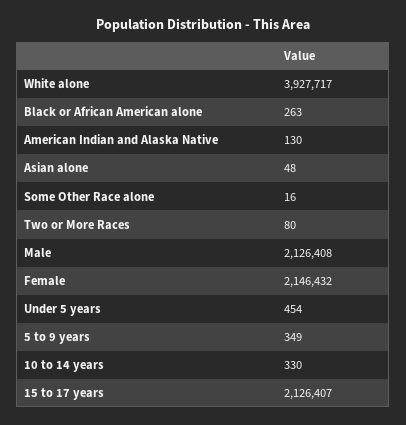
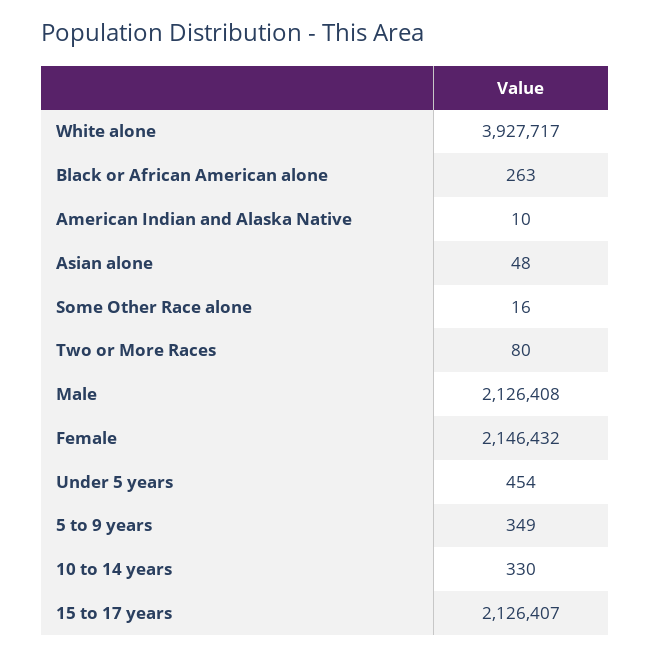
  {
    "White alone": 3927717,
    "Black or African American alone": 263,
-   "American Indian and Alaska Native": 130,
+   "American Indian and Alaska Native": 10,
    "Asian alone": 48,
    "Some Other Race alone": 16,
    "Two or More Races": 80,
    "Male": 2126408,
    "Female": 2146432,
    "Under 5 years": 454,
    "5 to 9 years": 349,
    "10 to 14 years": 330,
    "15 to 17 years": 2126407
  }

